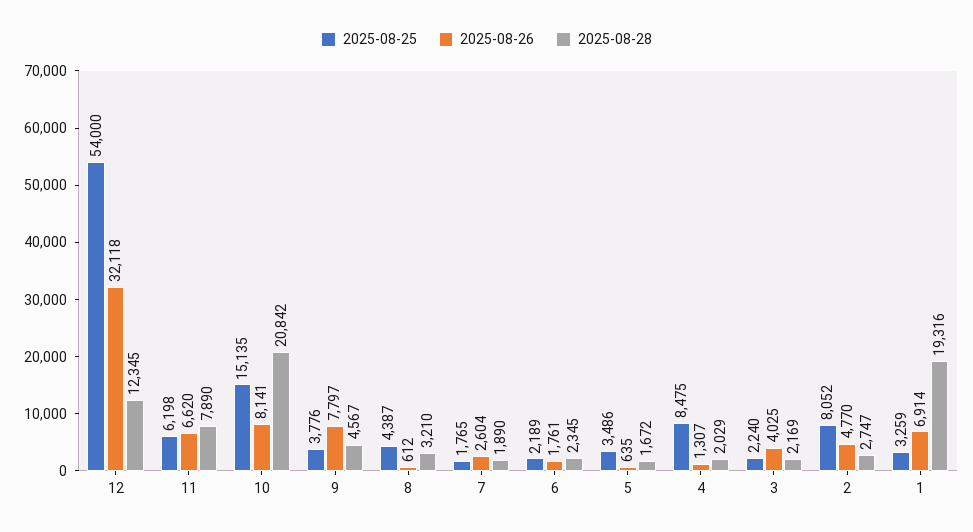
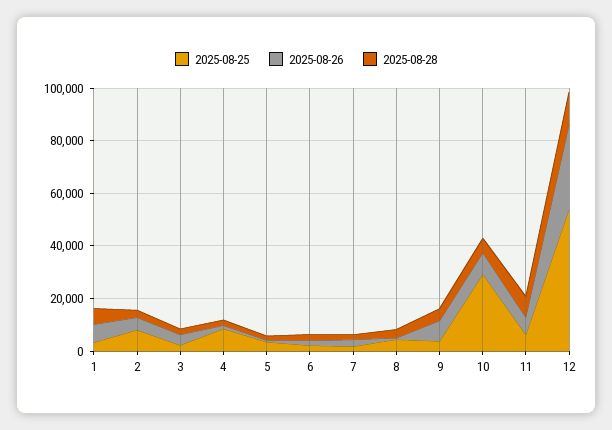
  {
    "2025-08-25": {
      "12": 54000,
      "11": 6198,
-     "10": 15135,
+     "10": 30000,
      "9": 3776,
      "8": 4387,
      "7": 1765,
      "6": 2189,
      "5": 3486,
      "4": 8475,
      "3": 2240,
      "2": 8052,
      "1": 3259
    },
    "2025-08-26": {
      "12": 32118,
      "11": 6620,
      "10": 8141,
      "9": 7797,
      "8": 612,
      "7": 2604,
      "6": 1761,
      "5": 635,
      "4": 1307,
      "3": 4025,
      "2": 4770,
      "1": 6914
    },
    "2025-08-28": {
      "12": 12345,
      "11": 7890,
-     "10": 20842,
+     "10": 5000,
      "9": 4567,
      "8": 3210,
      "7": 1890,
      "6": 2345,
      "5": 1672,
      "4": 2029,
      "3": 2169,
      "2": 2747,
-     "1": 19316
+     "1": 5000
    }
  }

